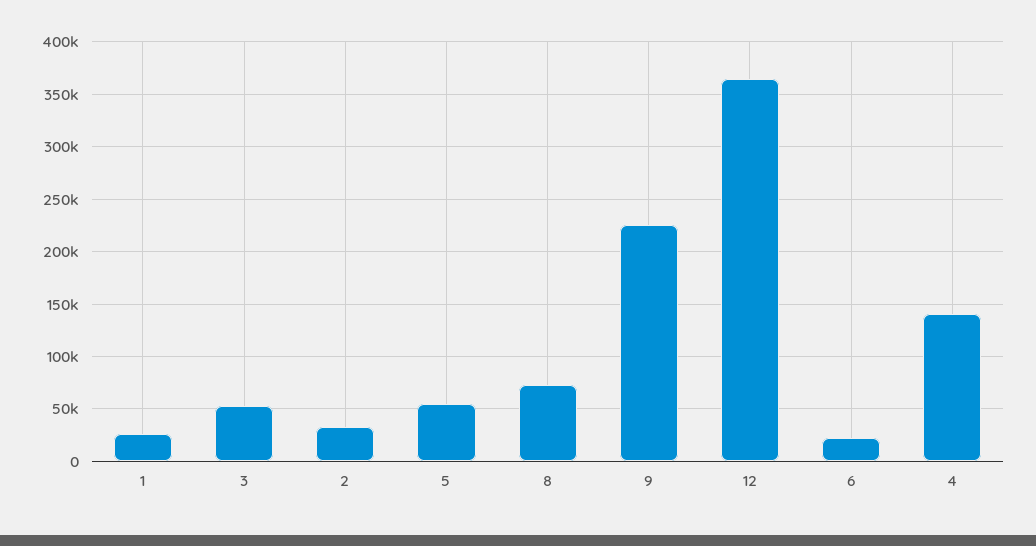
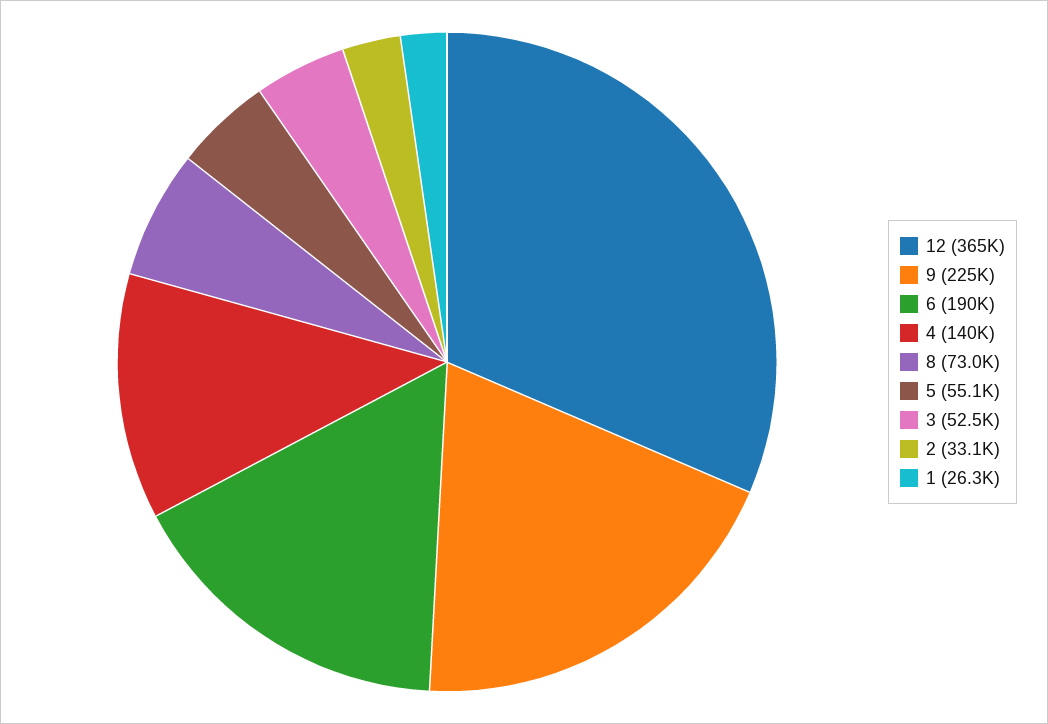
  {
    "1": 26300,
    "3": 52500,
    "2": 33100,
    "5": 55100,
    "8": 73000,
    "9": 225000,
    "12": 365000,
-   "6": 20000,
+   "6": 190000,
    "4": 140000
  }

